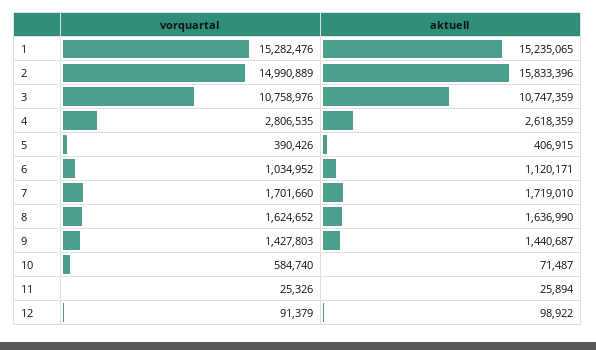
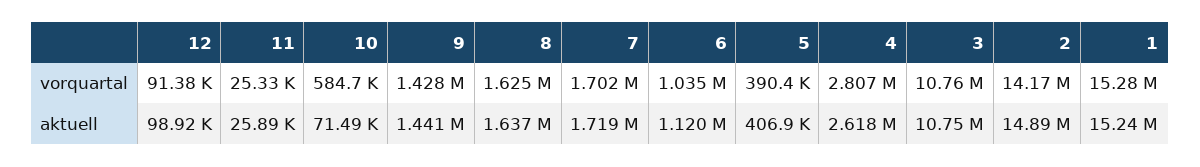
  {
    "vorquartal": {
      "1": 15282476,
-     "2": 14990889,
+     "2": 14170000,
      "3": 10758976,
      "4": 2806535,
      "5": 390426,
      "6": 1034952,
      "7": 1701660,
      "8": 1624652,
      "9": 1427803,
      "10": 584740,
      "11": 25326,
      "12": 91379
    },
    "aktuell": {
      "1": 15235065,
-     "2": 15833396,
+     "2": 14890000,
      "3": 10747359,
      "4": 2618359,
      "5": 406915,
      "6": 1120171,
      "7": 1719010,
      "8": 1636990,
      "9": 1440687,
      "10": 71487,
      "11": 25894,
      "12": 98922
    }
  }

